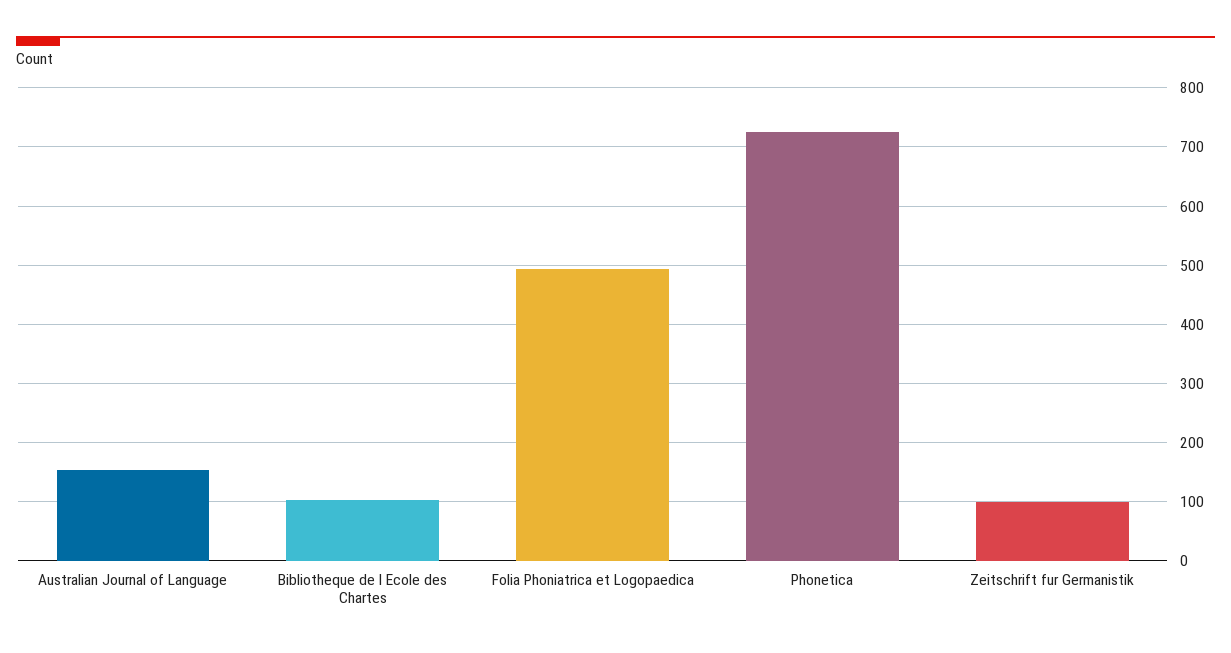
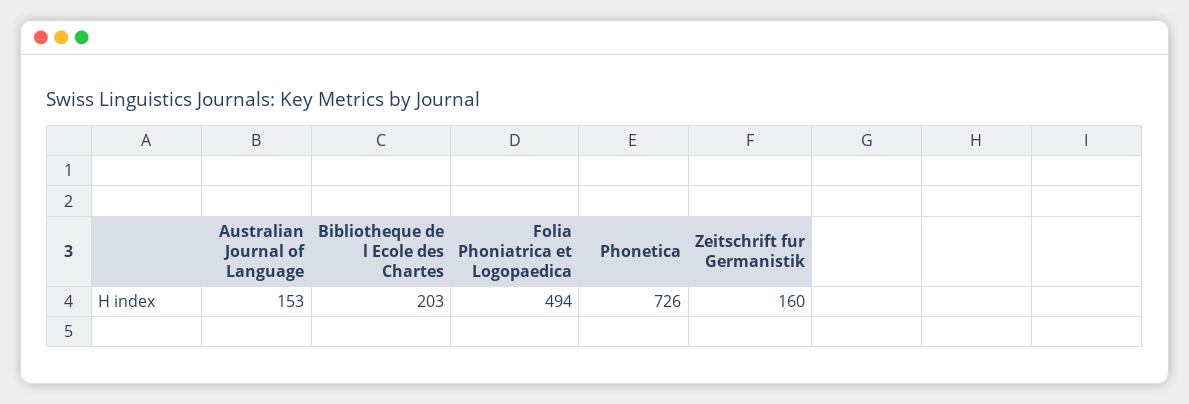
  {
    "Australian Journal of Language": 153,
-   "Bibliotheque de l Ecole des Chartes": 100,
+   "Bibliotheque de l Ecole des Chartes": 203,
    "Folia Phoniatrica et Logopaedica": 494,
    "Phonetica": 726,
-   "Zeitschrift fur Germanistik": 100
+   "Zeitschrift fur Germanistik": 160
  }

